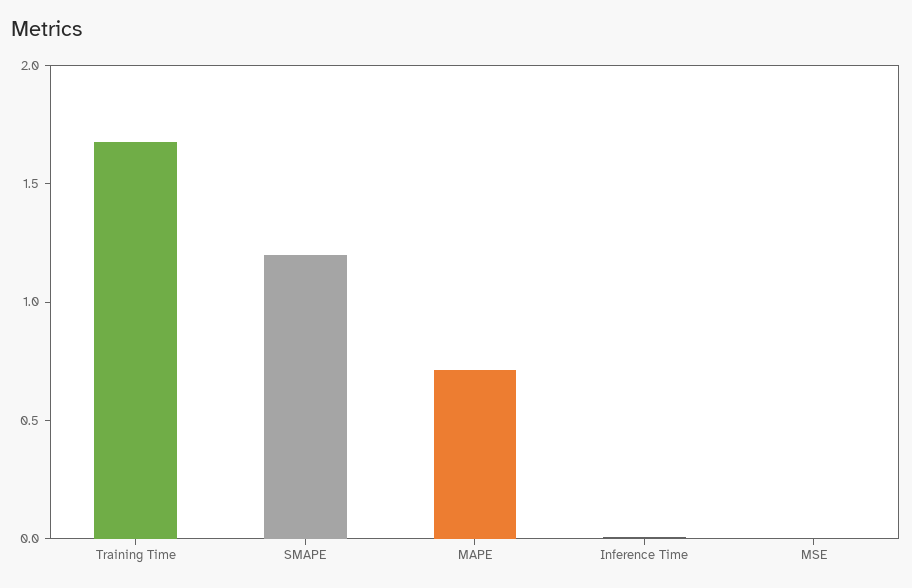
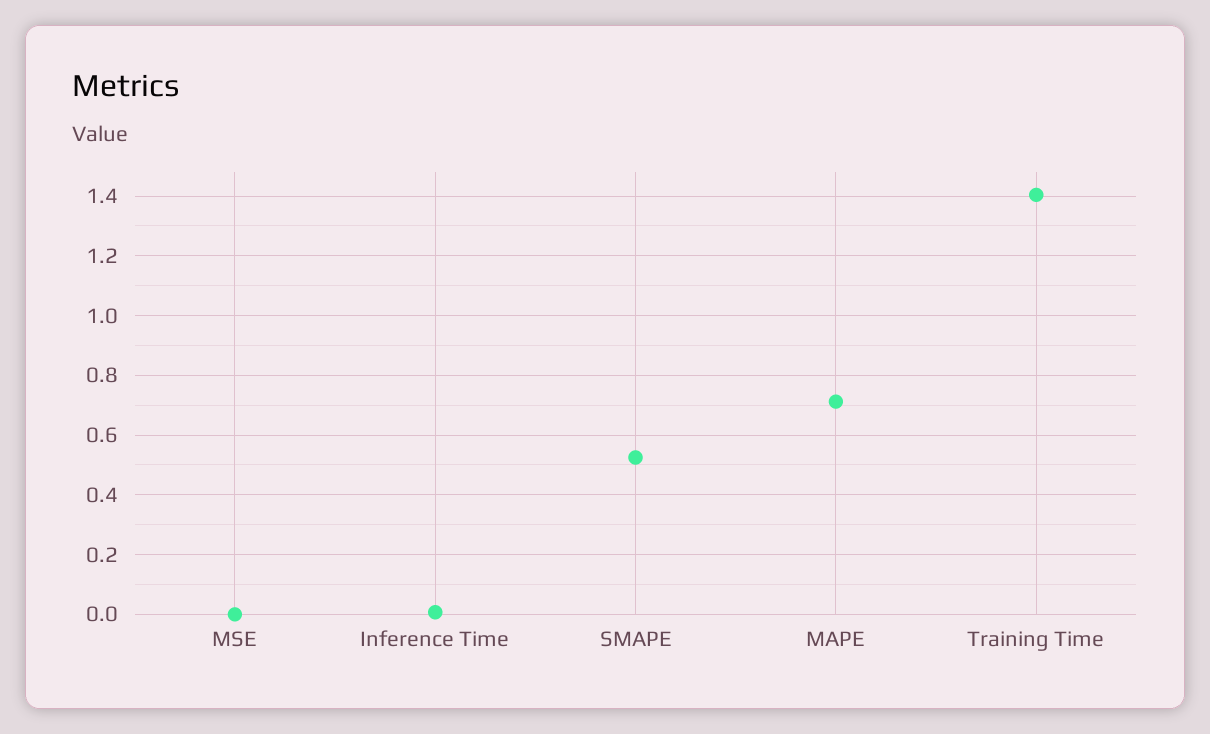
  {
-   "Training Time": 1.7,
+   "Training Time": 1.4,
-   "SMAPE": 1.2,
+   "SMAPE": 0.525,
    "MAPE": 0.7,
    "Inference Time": 0,
    "MSE": 0
  }

